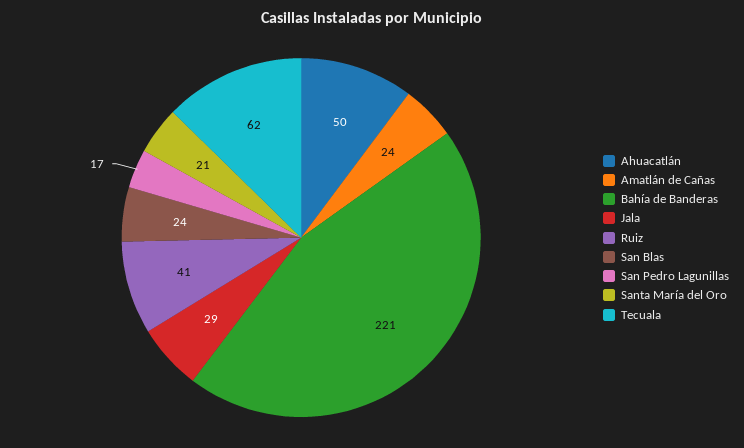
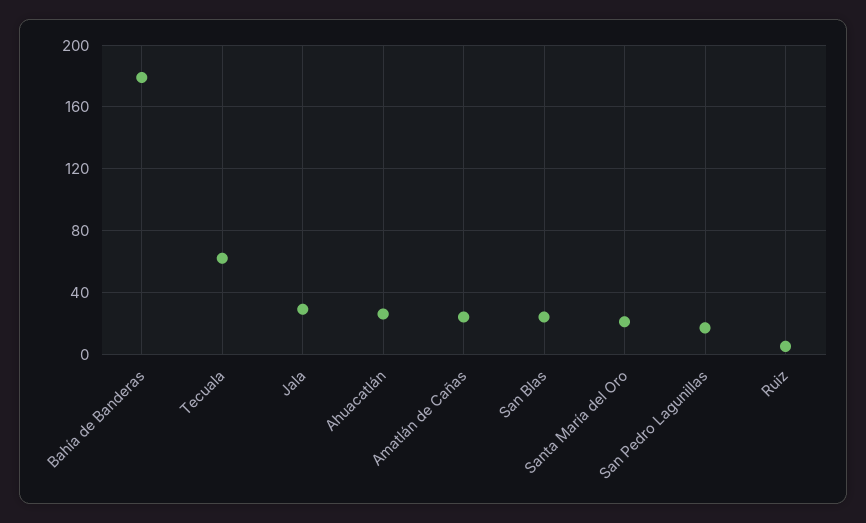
  {
-   "Ahuacatlán": 50,
+   "Ahuacatlán": 25,
    "Amatlán de Cañas": 24,
-   "Bahía de Banderas": 221,
+   "Bahía de Banderas": 180,
    "Jala": 29,
-   "Ruiz": 41,
+   "Ruiz": 5,
    "San Blas": 24,
    "San Pedro Lagunillas": 17,
    "Santa María del Oro": 21,
    "Tecuala": 62
  }

